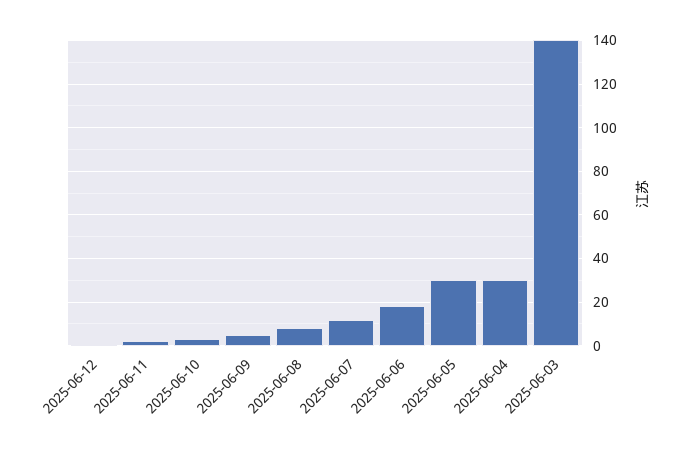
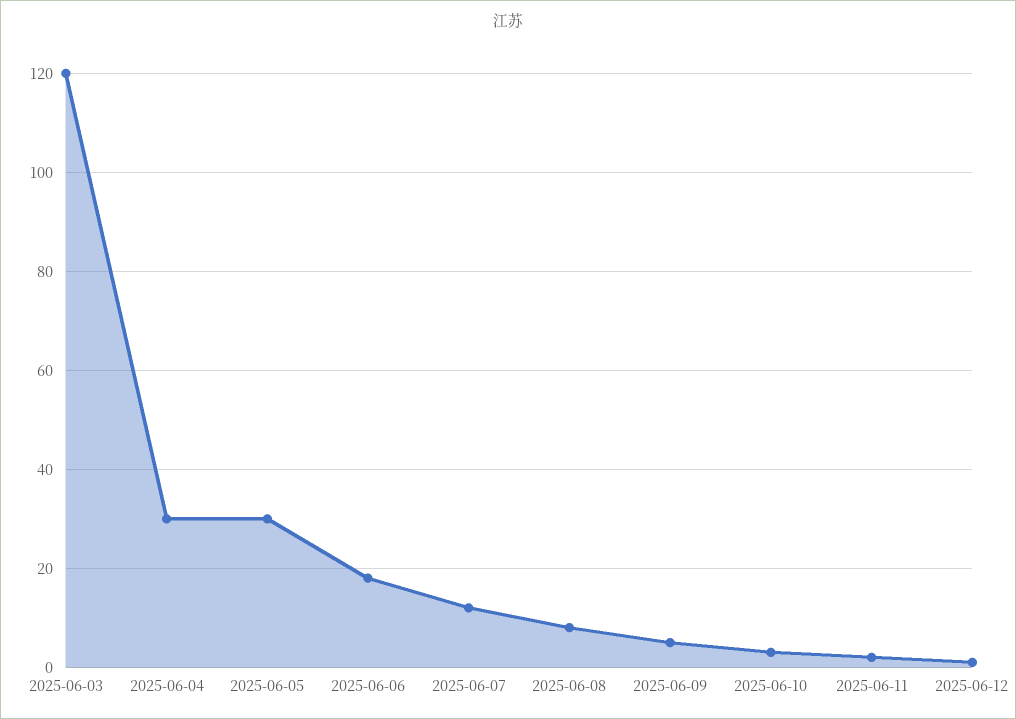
  {
    "2025-06-12": 0,
    "2025-06-11": 0,
    "2025-06-10": 5,
    "2025-06-09": 5,
    "2025-06-08": 10,
    "2025-06-07": 10,
    "2025-06-06": 20,
    "2025-06-05": 30,
    "2025-06-04": 30,
-   "2025-06-03": 140
+   "2025-06-03": 120
  }

